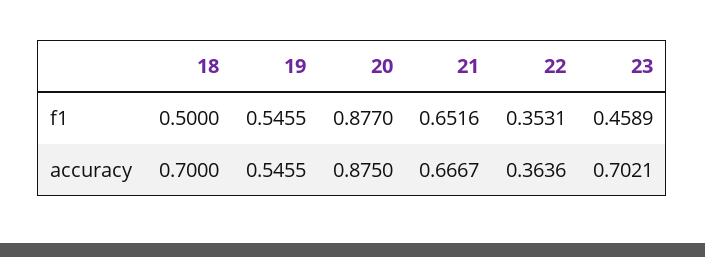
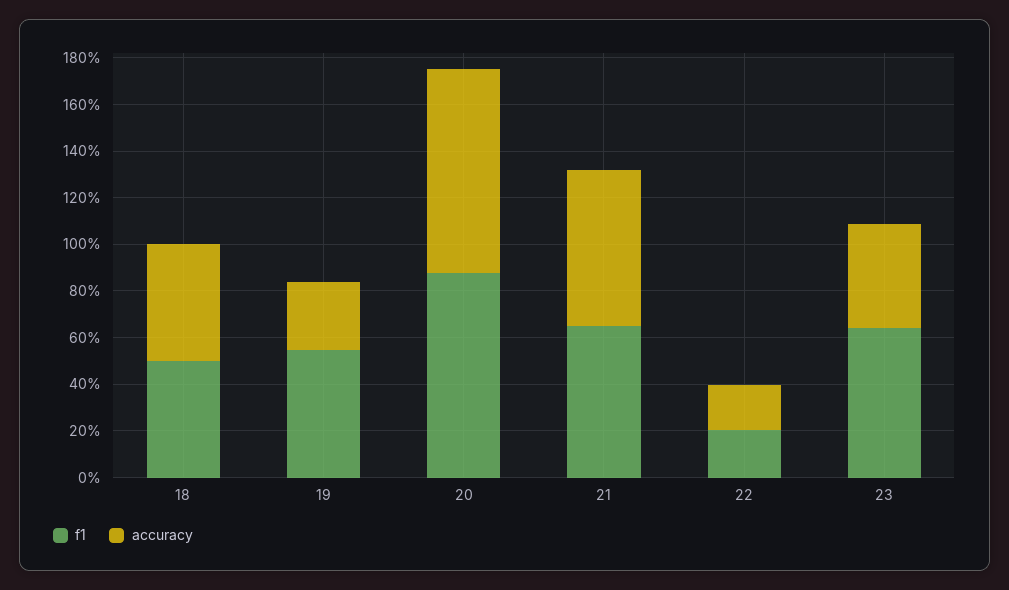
  {
    "f1": {
      "18": 0.5,
      "19": 0.5455,
      "20": 0.877,
      "21": 0.6516,
-     "22": 0.3531,
+     "22": 0.2,
-     "23": 0.4589
+     "23": 0.65
    },
    "accuracy": {
-     "18": 0.7,
+     "18": 0.5,
-     "19": 0.5455,
+     "19": 0.3,
      "20": 0.875,
      "21": 0.6667,
-     "22": 0.3636,
+     "22": 0.2,
-     "23": 0.7021
+     "23": 0.45
    }
  }

